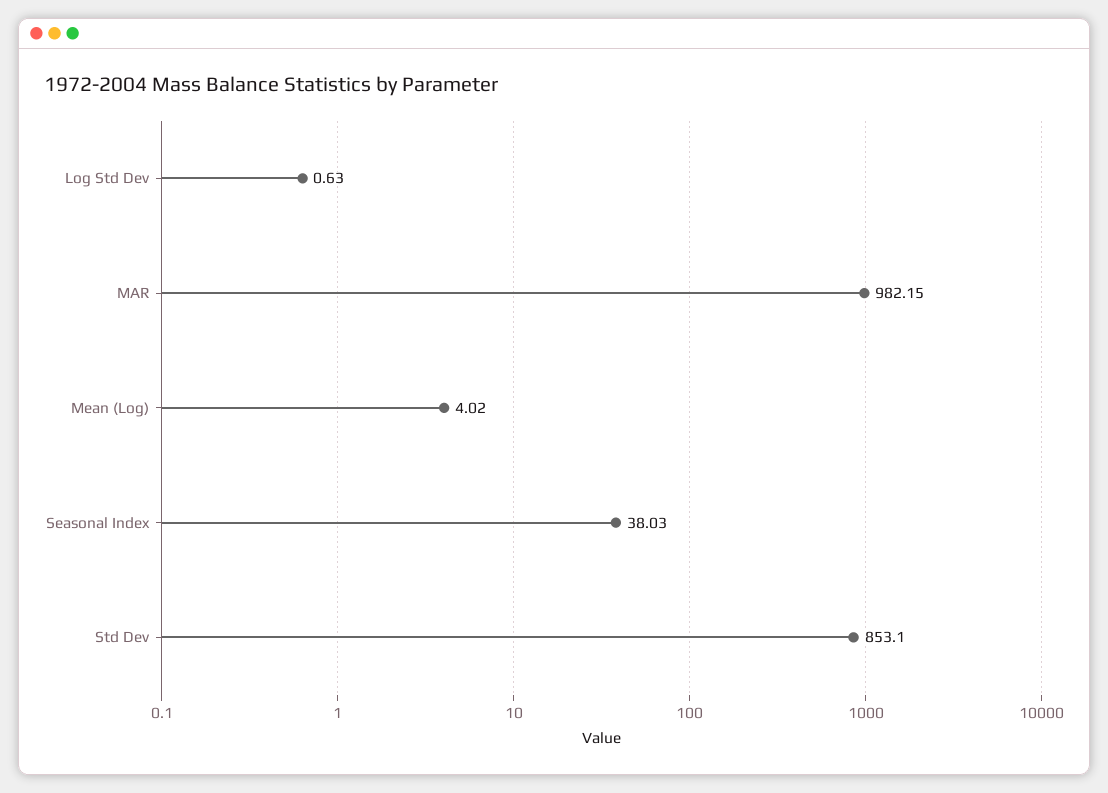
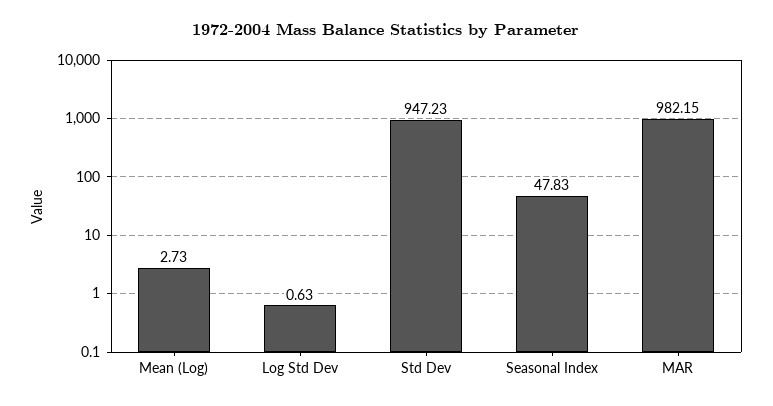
  {
    "Log Std Dev": 0.63,
    "MAR": 982.15,
-   "Mean (Log)": 4.02,
+   "Mean (Log)": 2.73,
-   "Seasonal Index": 38.03,
+   "Seasonal Index": 47.83,
-   "Std Dev": 853.1
+   "Std Dev": 947.23
  }

